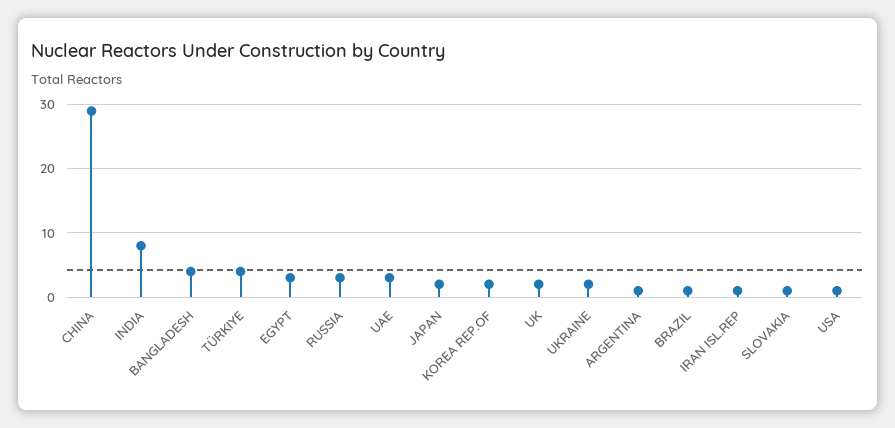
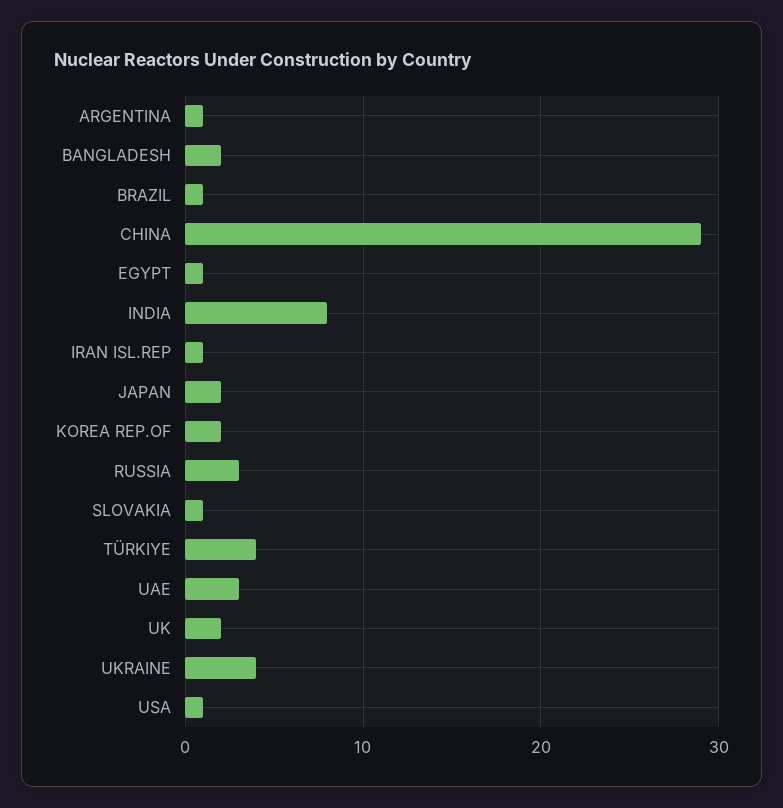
  {
    "CHINA": 29,
    "INDIA": 8,
-   "BANGLADESH": 4,
+   "BANGLADESH": 2,
    "TÜRKIYE": 4,
-   "EGYPT": 3,
+   "EGYPT": 1,
    "RUSSIA": 3,
    "UAE": 3,
    "JAPAN": 2,
    "KOREA REP.OF": 2,
    "UK": 2,
-   "UKRAINE": 2,
+   "UKRAINE": 4,
    "ARGENTINA": 1,
    "BRAZIL": 1,
    "IRAN ISL.REP": 1,
    "SLOVAKIA": 1,
    "USA": 1
  }

